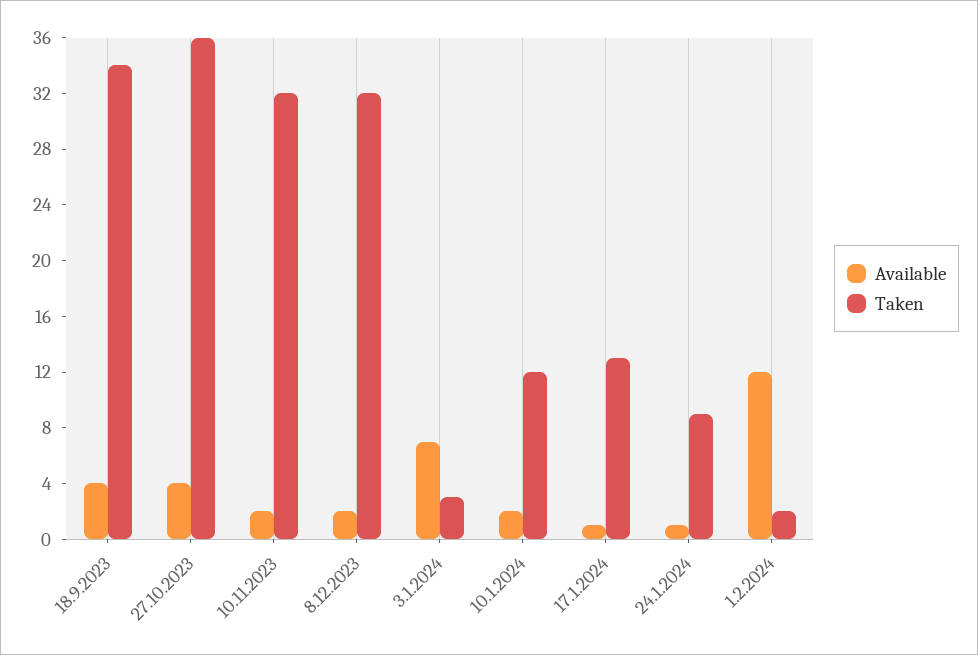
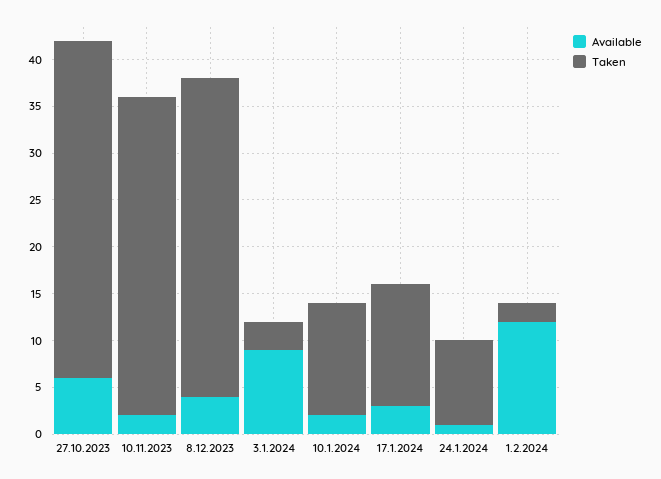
  {
    "Available": {
-     "18.9.2023": 4,
-     "27.10.2023": 4,
+     "27.10.2023": 6,
      "10.11.2023": 2,
-     "8.12.2023": 2,
+     "8.12.2023": 4,
-     "3.1.2024": 7,
+     "3.1.2024": 9,
      "10.1.2024": 2,
-     "17.1.2024": 1,
+     "17.1.2024": 3,
      "24.1.2024": 1,
      "1.2.2024": 12
    },
    "Taken": {
-     "18.9.2023": 34,
      "27.10.2023": 36,
-     "10.11.2023": 32,
+     "10.11.2023": 34,
-     "8.12.2023": 32,
+     "8.12.2023": 34,
      "3.1.2024": 3,
      "10.1.2024": 12,
      "17.1.2024": 13,
      "24.1.2024": 9,
      "1.2.2024": 2
    }
  }

